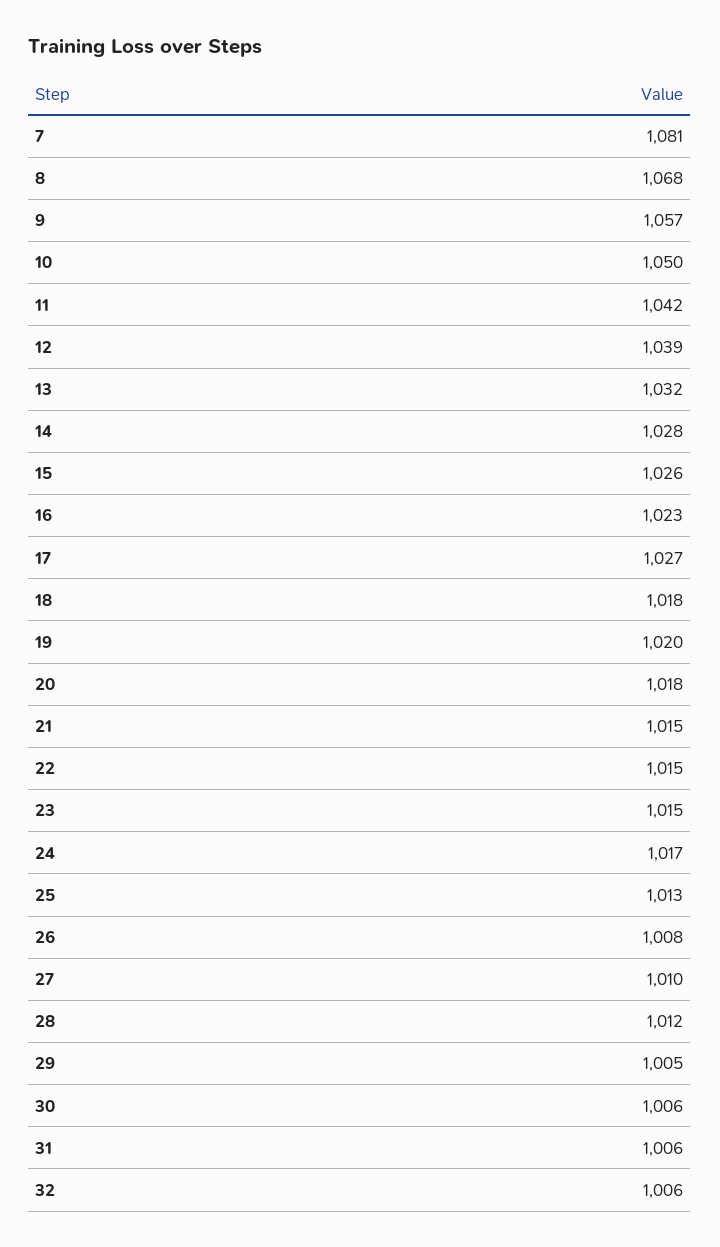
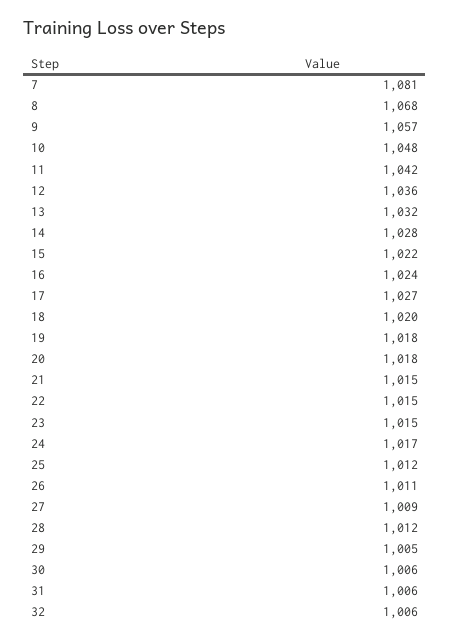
  {
    "7": 1081,
    "8": 1068,
    "9": 1057,
-   "10": 1050,
+   "10": 1048,
    "11": 1042,
-   "12": 1039,
+   "12": 1036,
    "13": 1032,
    "14": 1028,
-   "15": 1026,
+   "15": 1022,
-   "16": 1023,
+   "16": 1024,
    "17": 1027,
-   "18": 1018,
+   "18": 1020,
-   "19": 1020,
+   "19": 1018,
    "20": 1018,
    "21": 1015,
    "22": 1015,
    "23": 1015,
    "24": 1017,
-   "25": 1013,
+   "25": 1012,
-   "26": 1008,
+   "26": 1011,
-   "27": 1010,
+   "27": 1009,
    "28": 1012,
    "29": 1005,
    "30": 1006,
    "31": 1006,
    "32": 1006
  }

